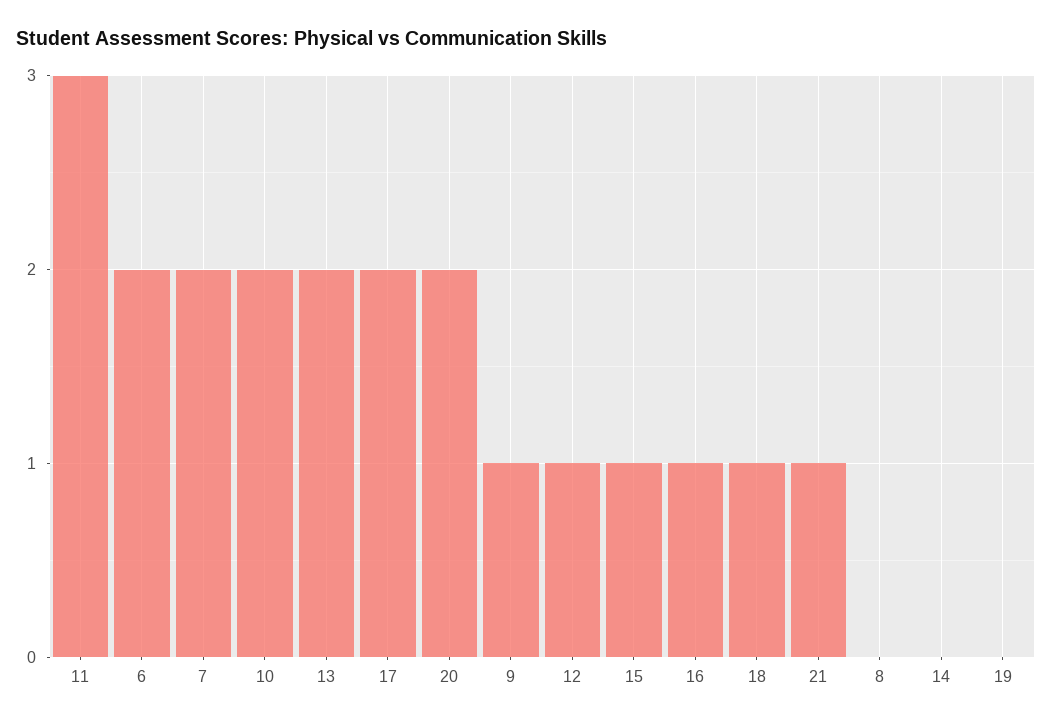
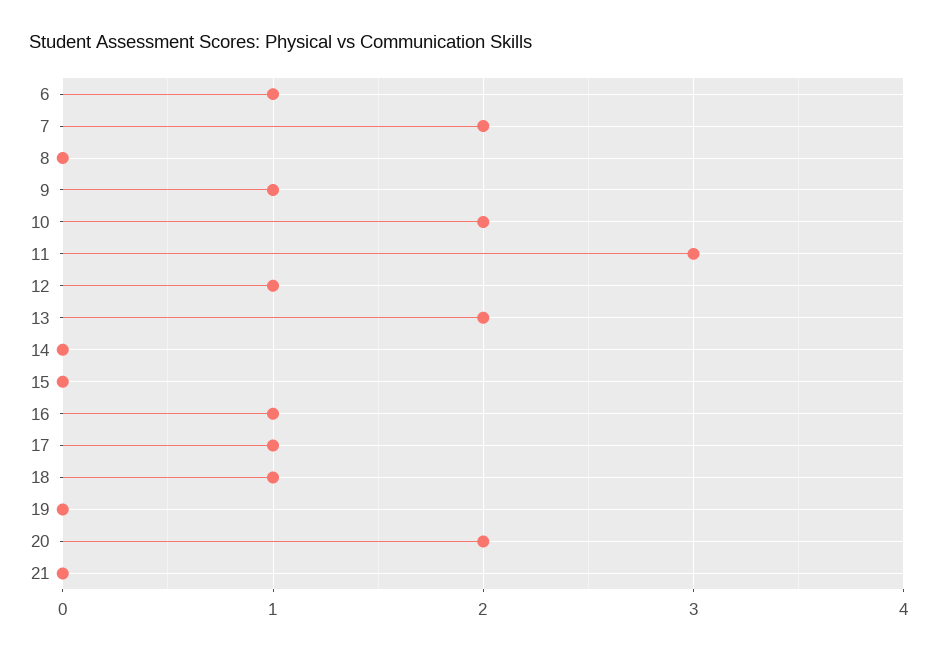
  {
    "11": 3,
-   "6": 2,
+   "6": 1,
    "7": 2,
    "10": 2,
    "13": 2,
-   "17": 2,
+   "17": 1,
    "20": 2,
    "9": 1,
    "12": 1,
-   "15": 1,
+   "15": 0,
    "16": 1,
    "18": 1,
-   "21": 1,
+   "21": 0,
    "8": 0,
    "14": 0,
    "19": 0
  }

